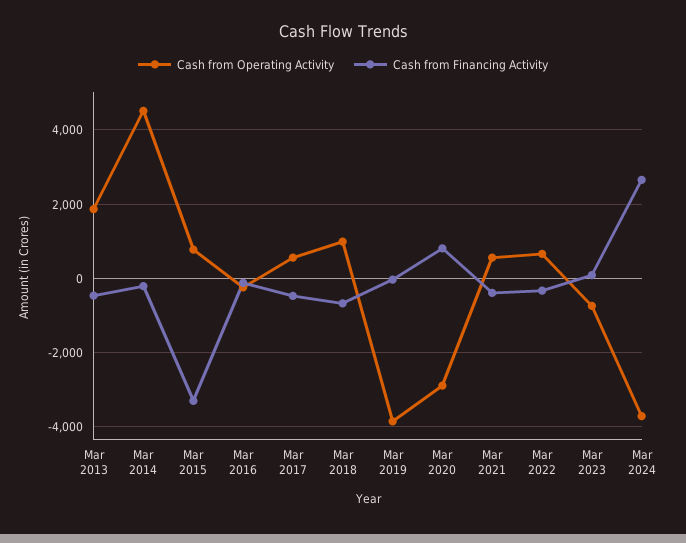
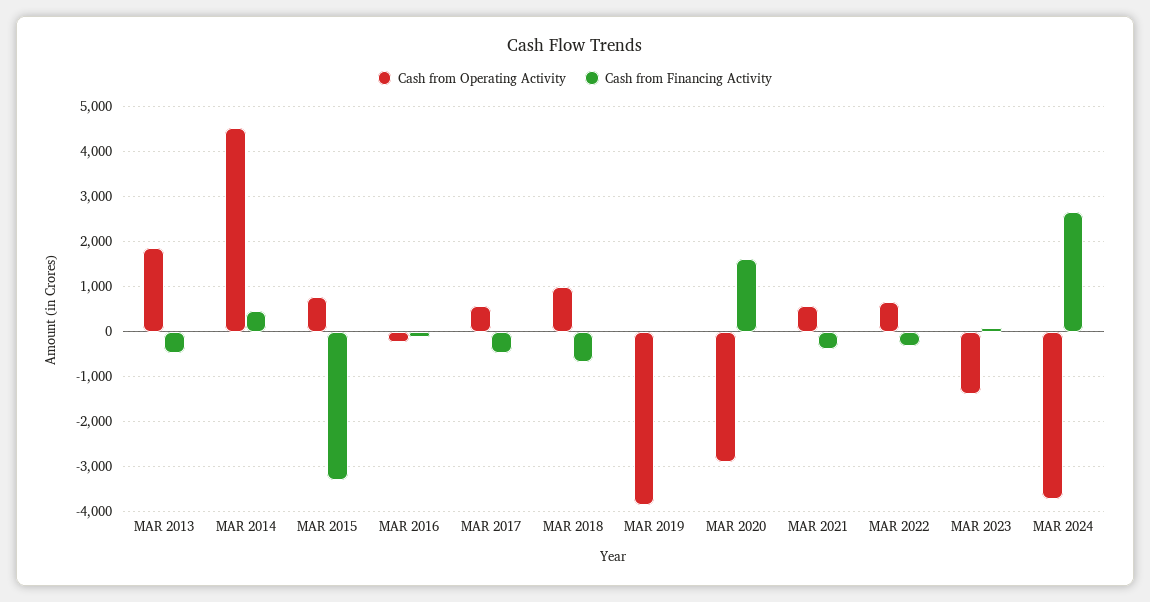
  {
    "Cash from Operating Activity": {
      "Mar 2013": 1800,
      "Mar 2014": 4600,
      "Mar 2015": 800,
      "Mar 2016": -200,
      "Mar 2017": 600,
      "Mar 2018": 1000,
      "Mar 2019": -3800,
      "Mar 2020": -2800,
      "Mar 2021": 600,
      "Mar 2022": 600,
-     "Mar 2023": -800,
+     "Mar 2023": -1400,
      "Mar 2024": -3800
    },
    "Cash from Financing Activity": {
      "Mar 2013": -400,
-     "Mar 2014": -200,
+     "Mar 2014": 400,
      "Mar 2015": -3400,
      "Mar 2016": -200,
      "Mar 2017": -400,
      "Mar 2018": -600,
      "Mar 2019": 0,
-     "Mar 2020": 800,
+     "Mar 2020": 1600,
      "Mar 2021": -400,
      "Mar 2022": -400,
      "Mar 2023": 0,
      "Mar 2024": 2600
    }
  }

